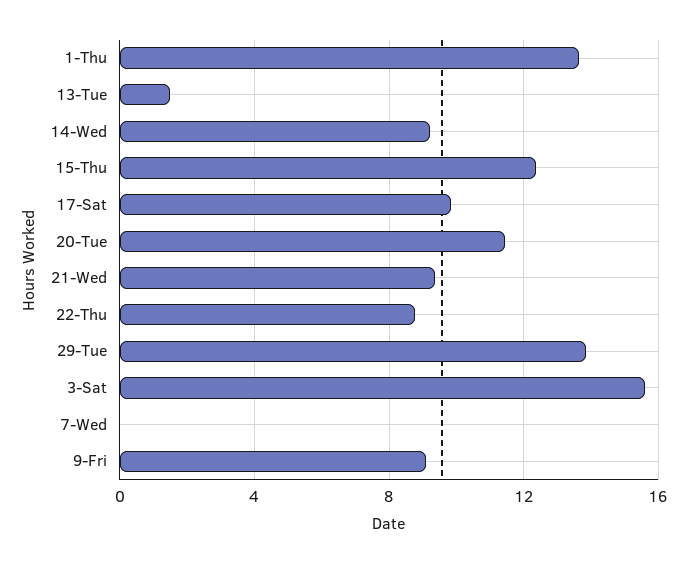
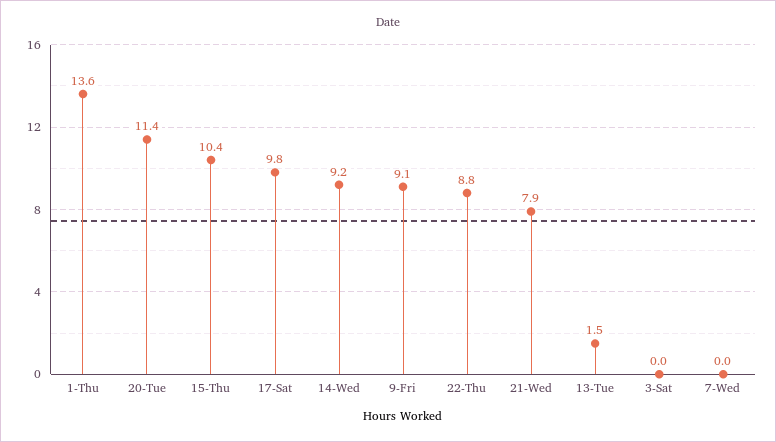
  {
    "1-Thu": 13.6,
    "13-Tue": 1.5,
    "14-Wed": 9.2,
-   "15-Thu": 12.5,
+   "15-Thu": 10.4,
    "17-Sat": 9.8,
    "20-Tue": 11.4,
-   "21-Wed": 9.5,
+   "21-Wed": 7.9,
    "22-Thu": 8.8,
-   "29-Tue": 14,
-   "3-Sat": 15.5,
+   "3-Sat": 0,
    "7-Wed": 0,
    "9-Fri": 9.1
  }

